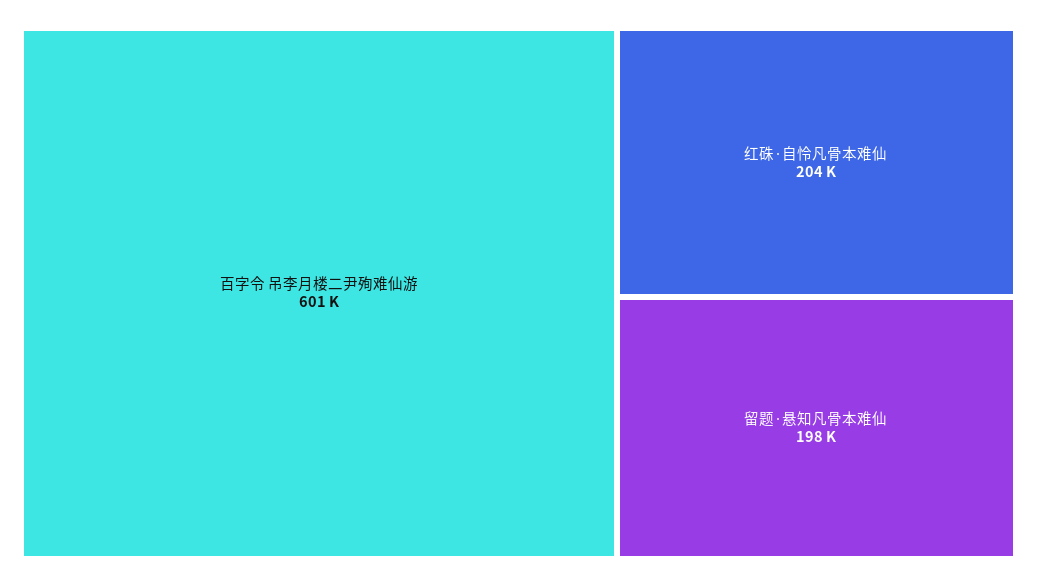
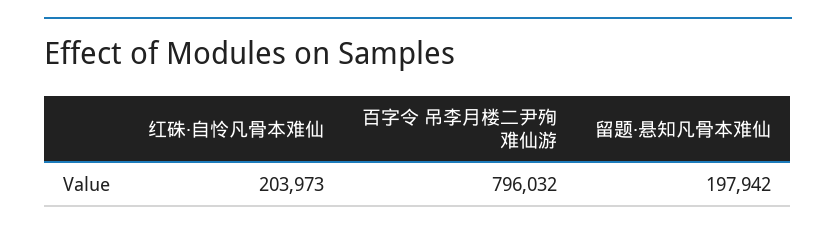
  {
-   "百字令 吊李月楼二尹殉难仙游": 601000,
+   "百字令 吊李月楼二尹殉难仙游": 796032,
    "红硃·自怜凡骨本难仙": 203973,
    "留题·悬知凡骨本难仙": 197942
  }

